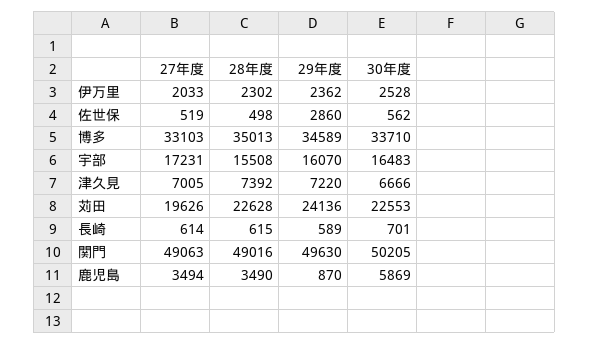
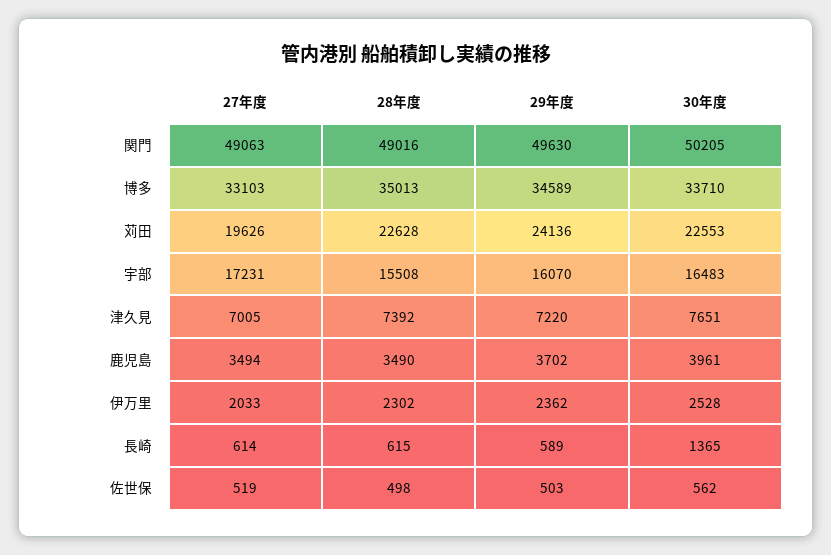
  {
    "27年度": {
      "伊万里": 2033,
      "佐世保": 519,
      "博多": 33103,
      "宇部": 17231,
      "津久見": 7005,
      "苅田": 19626,
      "長崎": 614,
      "関門": 49063,
      "鹿児島": 3494
    },
    "28年度": {
      "伊万里": 2302,
      "佐世保": 498,
      "博多": 35013,
      "宇部": 15508,
      "津久見": 7392,
      "苅田": 22628,
      "長崎": 615,
      "関門": 49016,
      "鹿児島": 3490
    },
    "29年度": {
      "伊万里": 2362,
-     "佐世保": 2860,
+     "佐世保": 503,
      "博多": 34589,
      "宇部": 16070,
      "津久見": 7220,
      "苅田": 24136,
      "長崎": 589,
      "関門": 49630,
-     "鹿児島": 870
+     "鹿児島": 3702
    },
    "30年度": {
      "伊万里": 2528,
      "佐世保": 562,
      "博多": 33710,
      "宇部": 16483,
-     "津久見": 6666,
+     "津久見": 7651,
      "苅田": 22553,
-     "長崎": 701,
+     "長崎": 1365,
      "関門": 50205,
-     "鹿児島": 5869
+     "鹿児島": 3961
    }
  }

